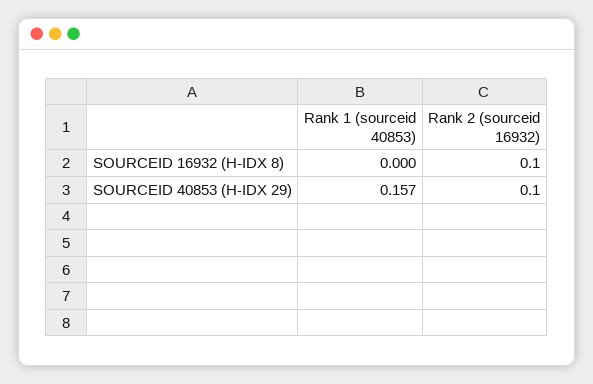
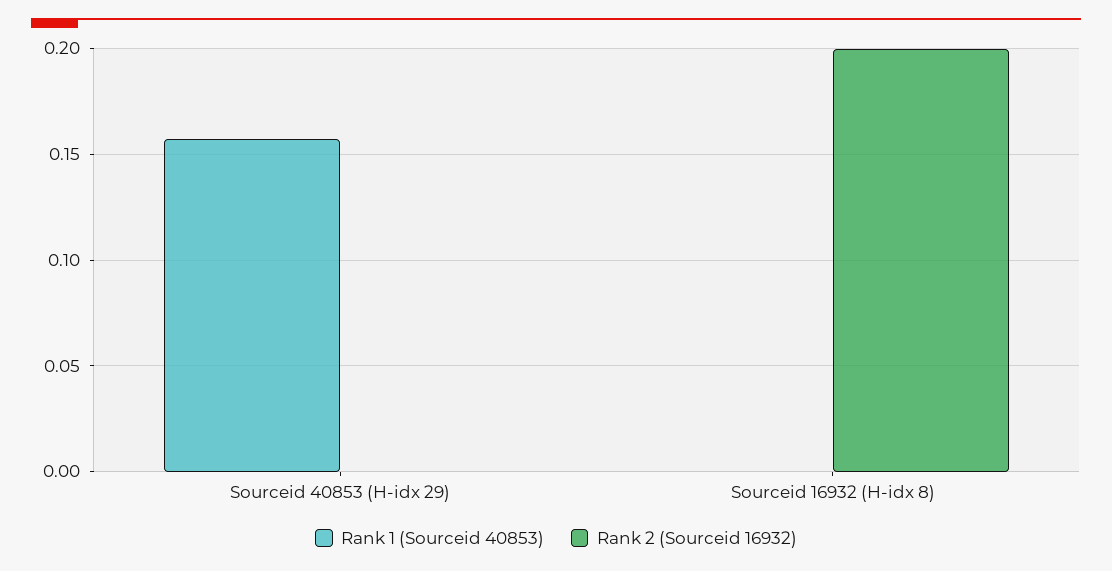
  {
    "Rank 1 (sourceid 40853)": {
      "SOURCEID 16932 (H-IDX 8)": 0,
      "SOURCEID 40853 (H-IDX 29)": 0.157
    },
    "Rank 2 (sourceid 16932)": {
-     "SOURCEID 16932 (H-IDX 8)": 0.1,
+     "SOURCEID 16932 (H-IDX 8)": 0.2,
-     "SOURCEID 40853 (H-IDX 29)": 0.1
+     "SOURCEID 40853 (H-IDX 29)": 0
    }
  }

